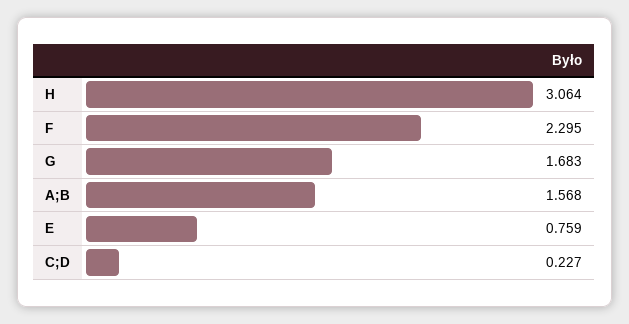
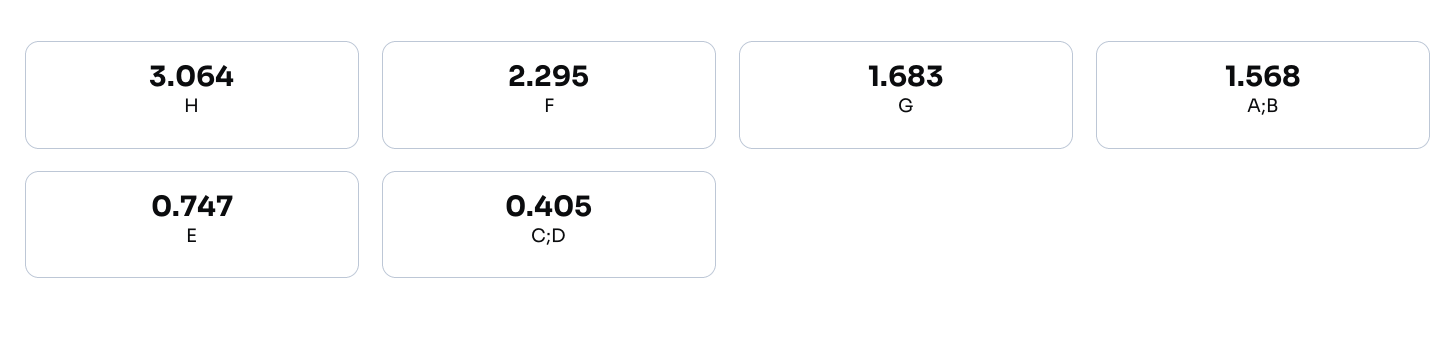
  {
    "H": 3.064,
    "F": 2.295,
    "G": 1.683,
    "A;B": 1.568,
-   "E": 0.759,
+   "E": 0.747,
-   "C;D": 0.227
+   "C;D": 0.405
  }

